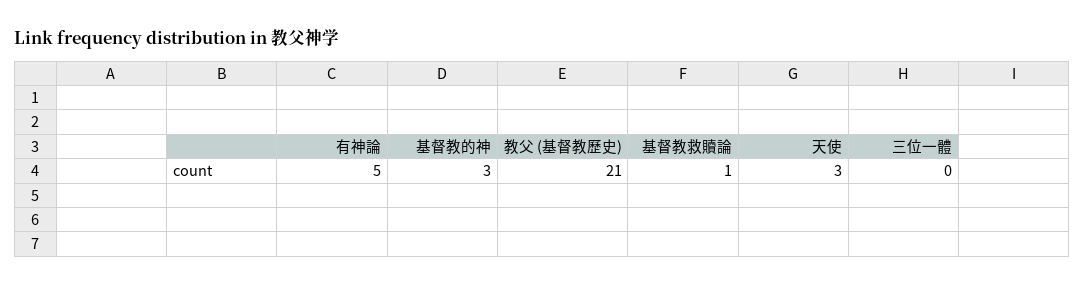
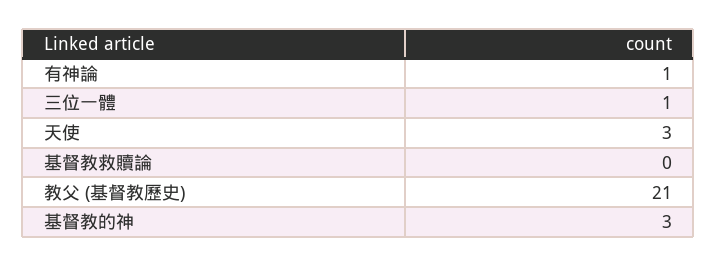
  {
-   "有神論": 5,
+   "有神論": 1,
    "基督教的神": 3,
    "教父 (基督教歷史)": 21,
-   "基督教救贖論": 1,
+   "基督教救贖論": 0,
    "天使": 3,
-   "三位一體": 0
+   "三位一體": 1
  }

